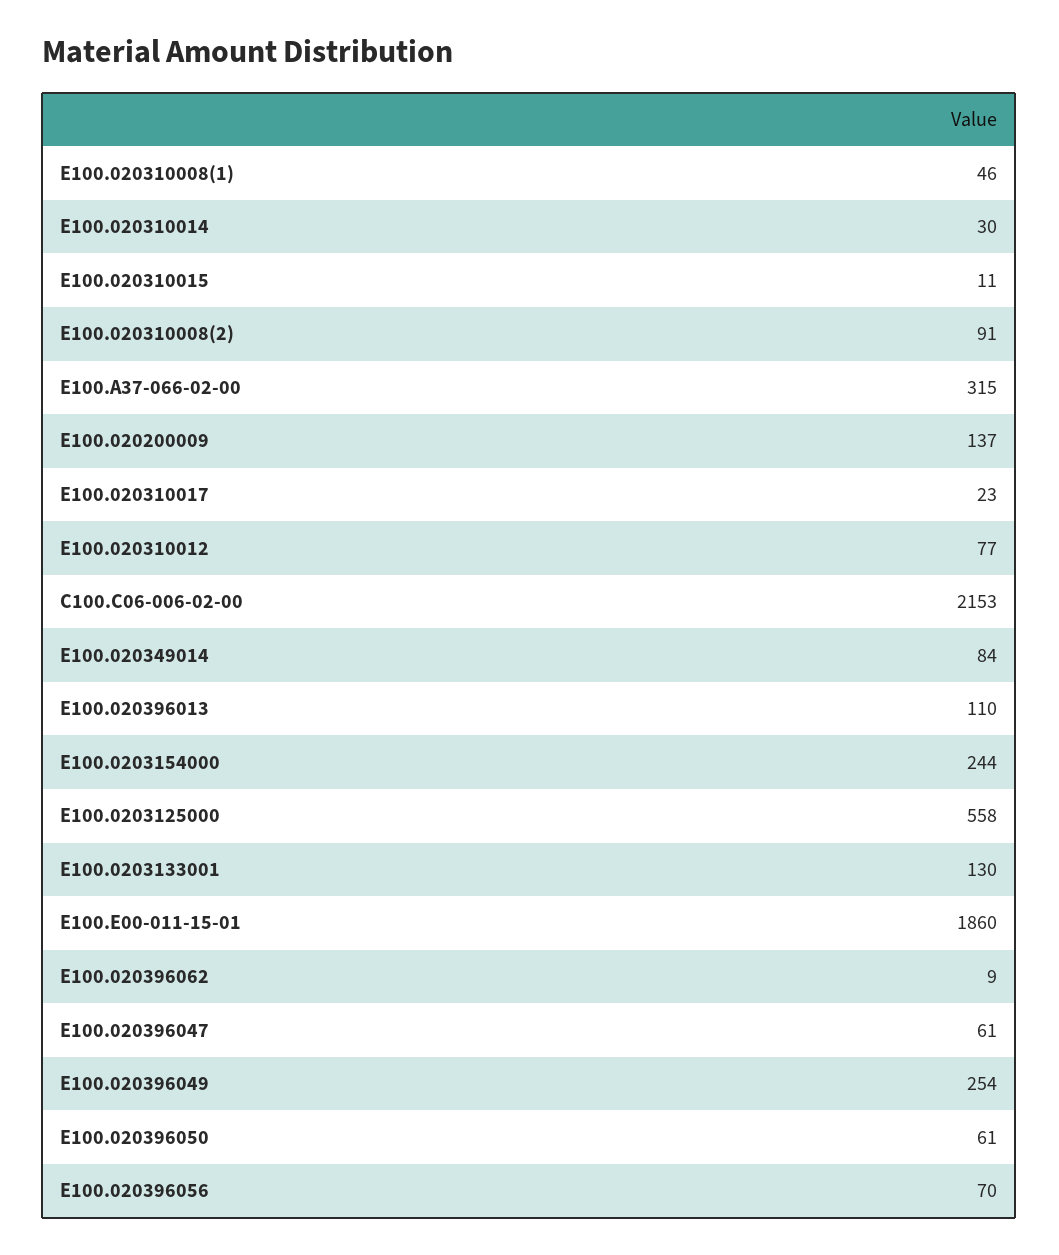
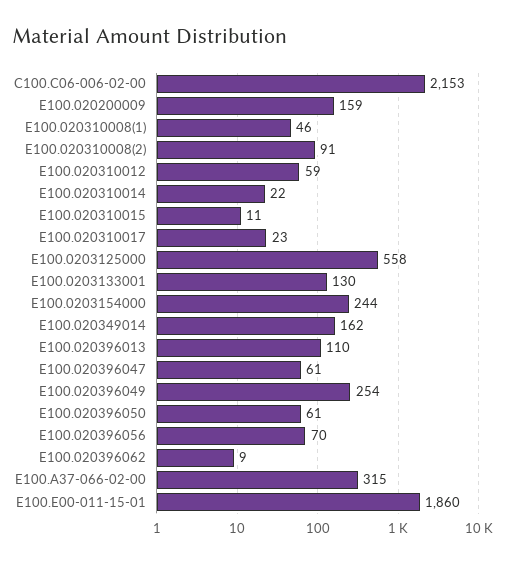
  {
    "E100.020310008(1)": 46,
-   "E100.020310014": 30,
+   "E100.020310014": 22,
    "E100.020310015": 11,
    "E100.020310008(2)": 91,
    "E100.A37-066-02-00": 315,
-   "E100.020200009": 137,
+   "E100.020200009": 159,
    "E100.020310017": 23,
-   "E100.020310012": 77,
+   "E100.020310012": 59,
    "C100.C06-006-02-00": 2153,
-   "E100.020349014": 84,
+   "E100.020349014": 162,
    "E100.020396013": 110,
    "E100.0203154000": 244,
    "E100.0203125000": 558,
    "E100.0203133001": 130,
    "E100.E00-011-15-01": 1860,
    "E100.020396062": 9,
    "E100.020396047": 61,
    "E100.020396049": 254,
    "E100.020396050": 61,
    "E100.020396056": 70
  }

